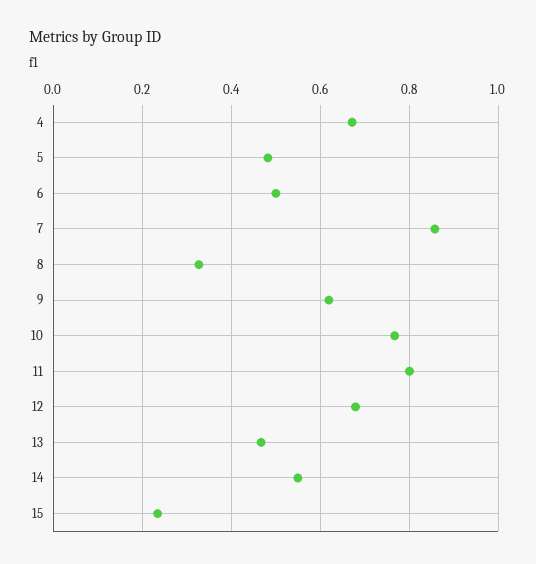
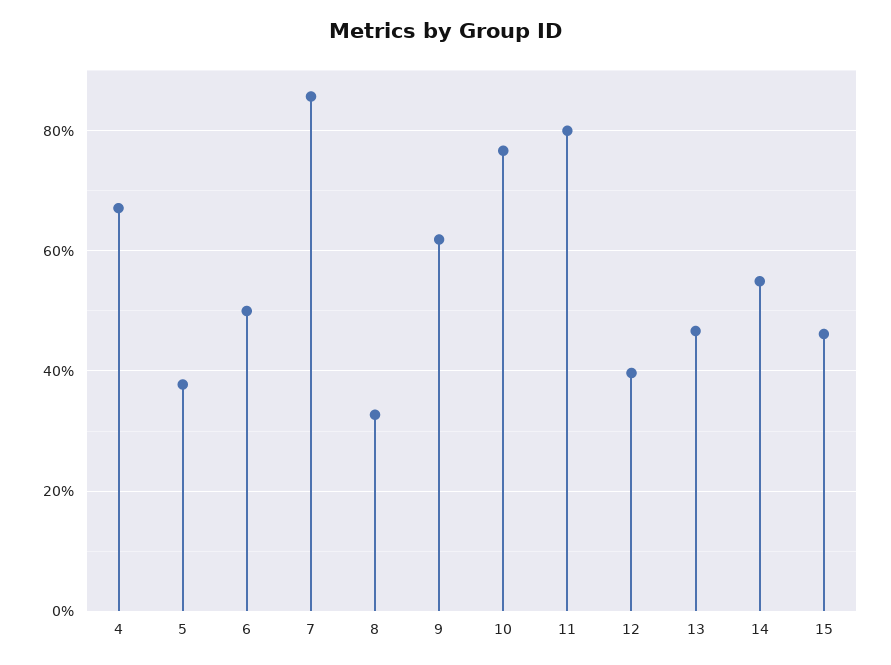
  {
    "4": 0.68,
-   "5": 0.48,
+   "5": 0.38,
    "6": 0.5,
    "7": 0.86,
    "8": 0.32,
    "9": 0.62,
    "10": 0.76,
    "11": 0.8,
-   "12": 0.68,
+   "12": 0.4,
    "13": 0.46,
    "14": 0.54,
-   "15": 0.24
+   "15": 0.46
  }

